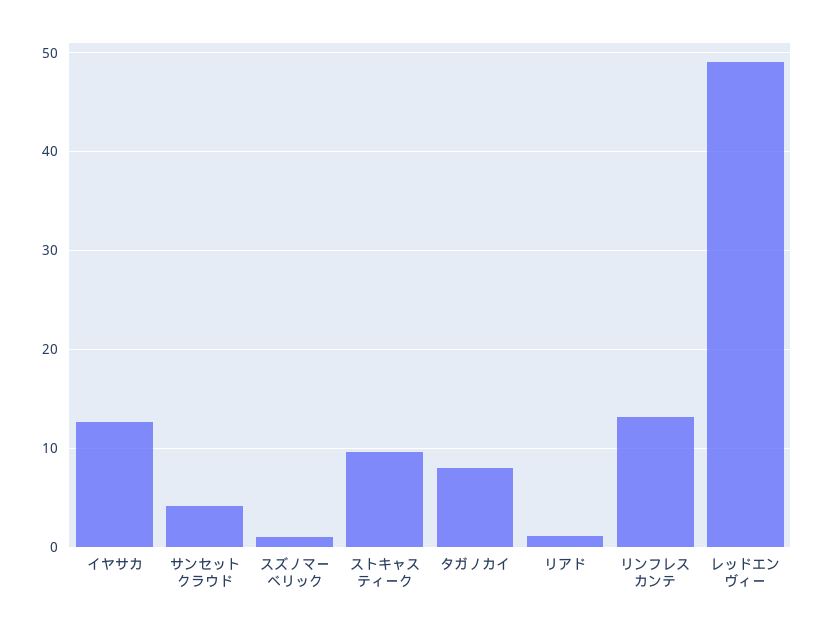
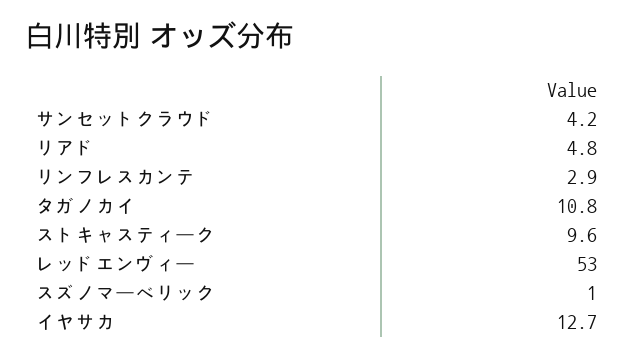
  {
    "イヤサカ": 12.7,
    "サンセットクラウド": 4.2,
    "スズノマーベリック": 1,
    "ストキャスティーク": 9.6,
-   "タガノカイ": 8,
+   "タガノカイ": 10.8,
-   "リアド": 1,
+   "リアド": 4.8,
-   "リンフレスカンテ": 13,
+   "リンフレスカンテ": 2.9,
-   "レッドエンヴィー": 49
+   "レッドエンヴィー": 53
  }

